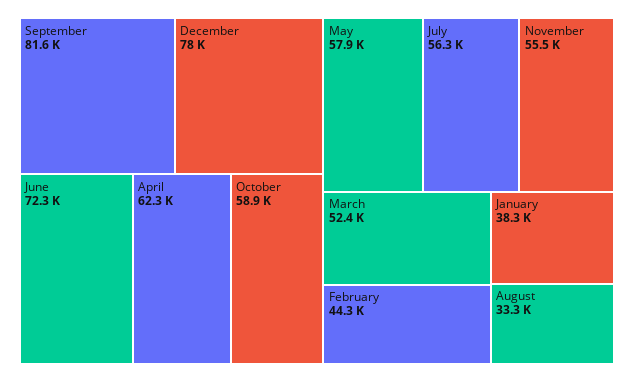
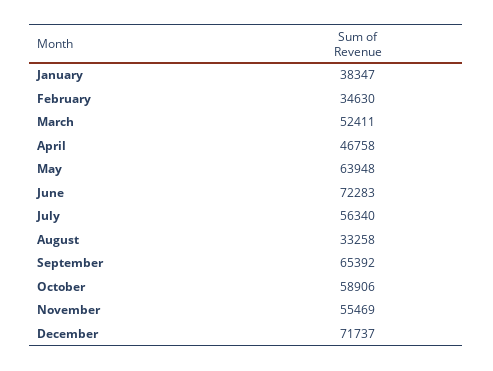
  {
-   "September": 81600,
+   "September": 65392,
-   "December": 78000,
+   "December": 71737,
    "June": 72283,
-   "April": 62300,
+   "April": 46758,
    "October": 58906,
-   "May": 57900,
+   "May": 63948,
    "July": 56340,
    "November": 55469,
    "March": 52411,
-   "February": 44300,
+   "February": 34630,
    "January": 38347,
    "August": 33258
  }

